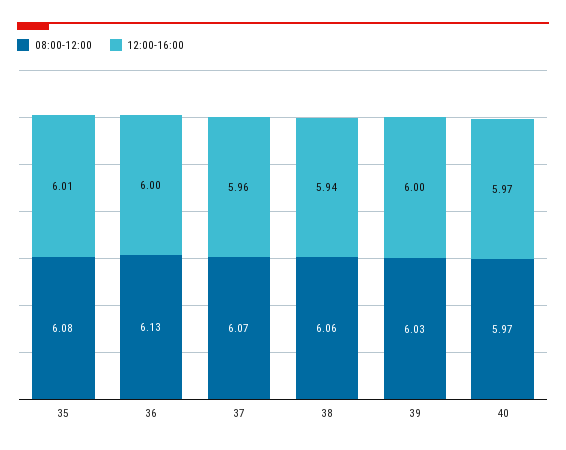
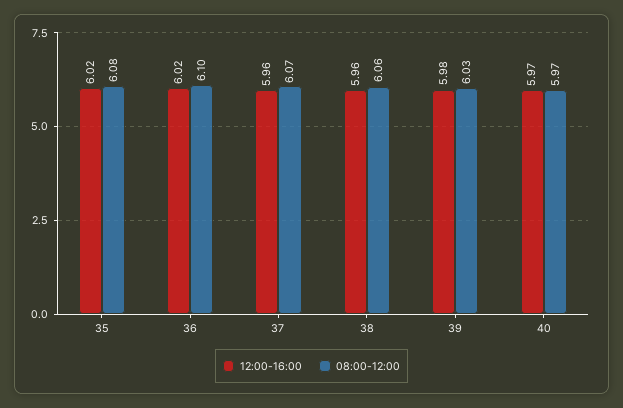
  {
    "08:00-12:00": {
      "35": 6.08,
-     "36": 6.13,
+     "36": 6.1,
      "37": 6.07,
      "38": 6.06,
      "39": 6.03,
      "40": 5.97
    },
    "12:00-16:00": {
-     "35": 6.01,
+     "35": 6.02,
-     "36": 6,
+     "36": 6.02,
      "37": 5.96,
-     "38": 5.94,
+     "38": 5.96,
-     "39": 6,
+     "39": 5.98,
      "40": 5.97
    }
  }

